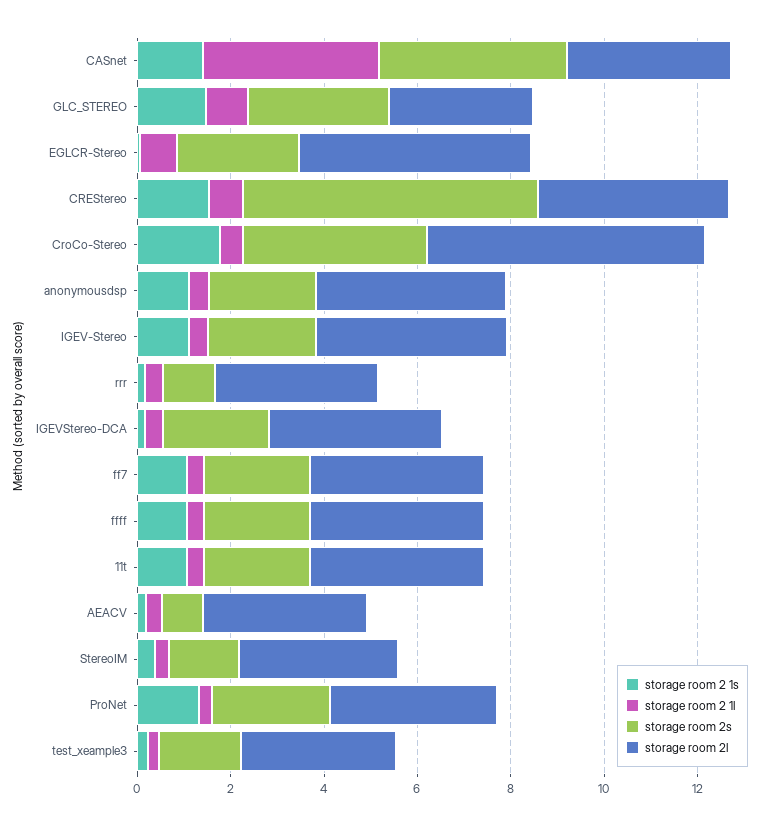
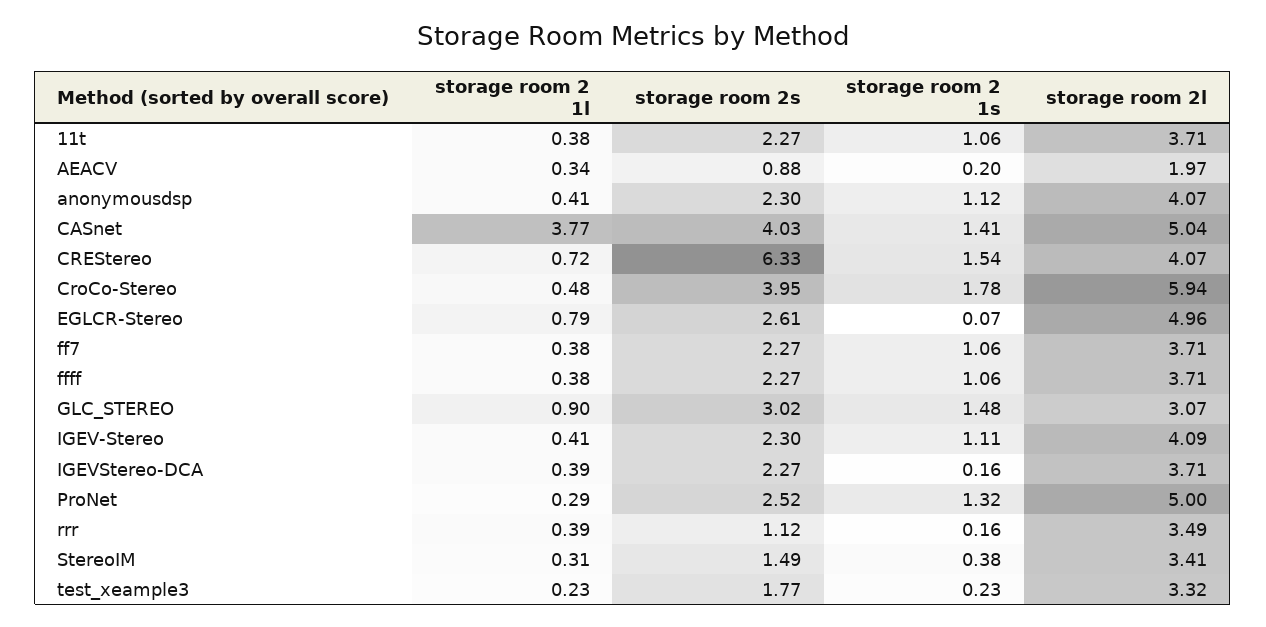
  {
    "storage room 2 1s": {
      "CASnet": 1.41,
      "GLC_STEREO": 1.48,
      "EGLCR-Stereo": 0.07,
      "CREStereo": 1.54,
      "CroCo-Stereo": 1.78,
      "anonymousdsp": 1.12,
      "IGEV-Stereo": 1.11,
      "rrr": 0.16,
      "IGEVStereo-DCA": 0.16,
      "ff7": 1.06,
      "ffff": 1.06,
      "11t": 1.06,
      "AEACV": 0.2,
      "StereoIM": 0.38,
      "ProNet": 1.32,
      "test_xeample3": 0.23
    },
    "storage room 2 1l": {
      "CASnet": 3.77,
      "GLC_STEREO": 0.9,
      "EGLCR-Stereo": 0.79,
      "CREStereo": 0.72,
      "CroCo-Stereo": 0.48,
      "anonymousdsp": 0.41,
      "IGEV-Stereo": 0.41,
      "rrr": 0.39,
      "IGEVStereo-DCA": 0.39,
      "ff7": 0.38,
      "ffff": 0.38,
      "11t": 0.38,
      "AEACV": 0.34,
      "StereoIM": 0.31,
      "ProNet": 0.29,
      "test_xeample3": 0.23
    },
    "storage room 2s": {
      "CASnet": 4.03,
      "GLC_STEREO": 3.02,
      "EGLCR-Stereo": 2.61,
      "CREStereo": 6.33,
      "CroCo-Stereo": 3.95,
      "anonymousdsp": 2.3,
      "IGEV-Stereo": 2.3,
      "rrr": 1.12,
      "IGEVStereo-DCA": 2.27,
      "ff7": 2.27,
      "ffff": 2.27,
      "11t": 2.27,
      "AEACV": 0.88,
      "StereoIM": 1.49,
      "ProNet": 2.52,
      "test_xeample3": 1.77
    },
    "storage room 2l": {
-     "CASnet": 3.5,
+     "CASnet": 5.04,
      "GLC_STEREO": 3.07,
      "EGLCR-Stereo": 4.96,
      "CREStereo": 4.07,
      "CroCo-Stereo": 5.94,
      "anonymousdsp": 4.07,
      "IGEV-Stereo": 4.09,
      "rrr": 3.49,
      "IGEVStereo-DCA": 3.71,
      "ff7": 3.71,
      "ffff": 3.71,
      "11t": 3.71,
-     "AEACV": 3.5,
+     "AEACV": 1.97,
      "StereoIM": 3.41,
-     "ProNet": 3.5,
+     "ProNet": 5,
      "test_xeample3": 3.32
    }
  }

